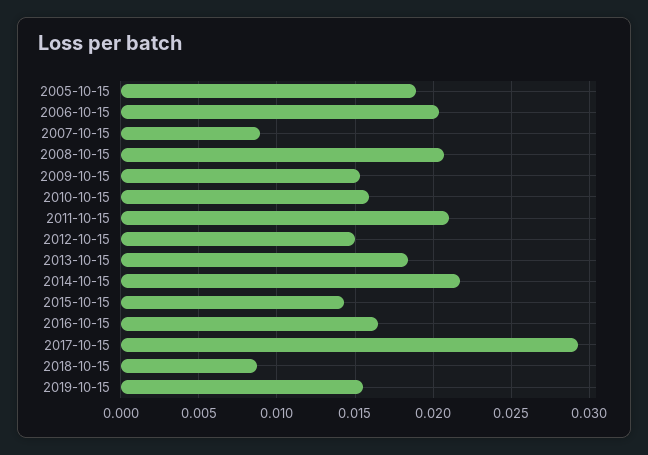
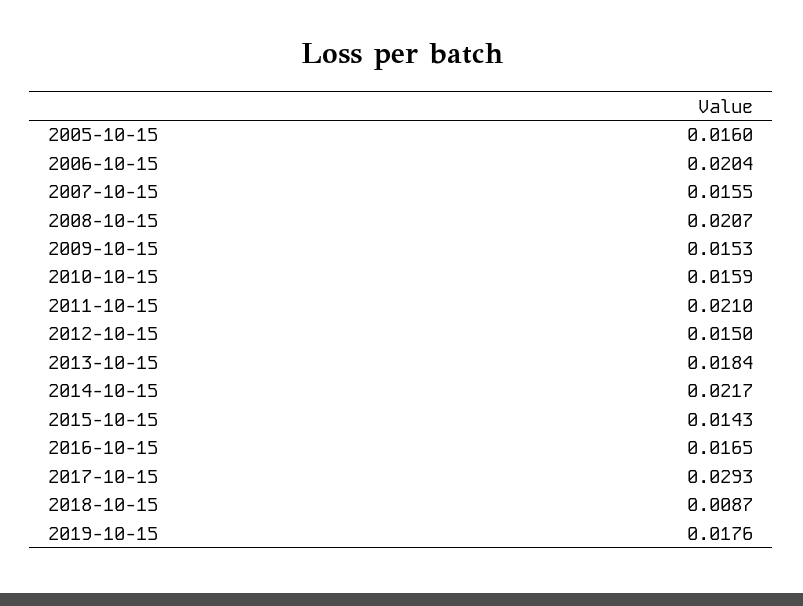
  {
-   "2005-10-15": 0.019,
+   "2005-10-15": 0.016,
    "2006-10-15": 0.0204,
-   "2007-10-15": 0.009,
+   "2007-10-15": 0.0155,
    "2008-10-15": 0.0207,
    "2009-10-15": 0.0153,
    "2010-10-15": 0.0159,
    "2011-10-15": 0.021,
    "2012-10-15": 0.015,
    "2013-10-15": 0.0184,
    "2014-10-15": 0.0217,
    "2015-10-15": 0.0143,
    "2016-10-15": 0.0165,
    "2017-10-15": 0.0293,
    "2018-10-15": 0.0087,
-   "2019-10-15": 0.0155
+   "2019-10-15": 0.0176
  }

